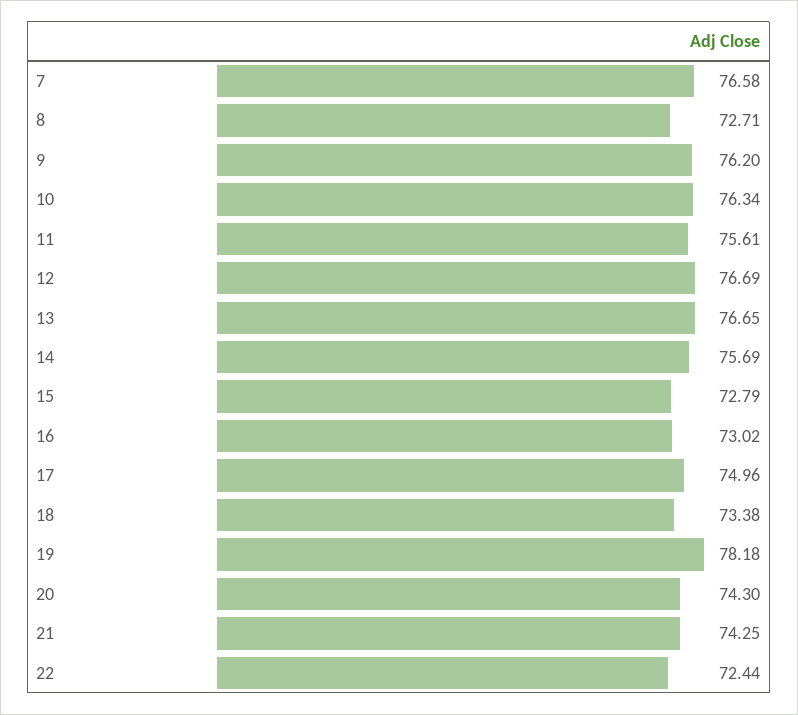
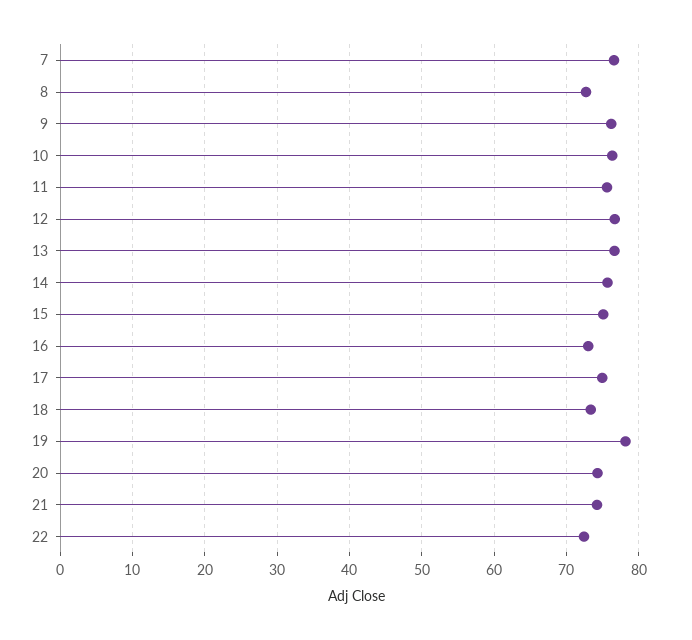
  {
    "7": 76.58,
    "8": 72.71,
    "9": 76.2,
    "10": 76.34,
    "11": 75.61,
    "12": 76.69,
    "13": 76.65,
    "14": 75.69,
-   "15": 72.79,
+   "15": 75,
    "16": 73.02,
    "17": 74.96,
    "18": 73.38,
    "19": 78.18,
    "20": 74.3,
    "21": 74.25,
    "22": 72.44
  }

